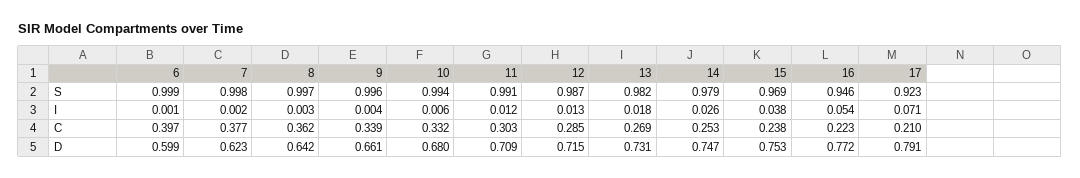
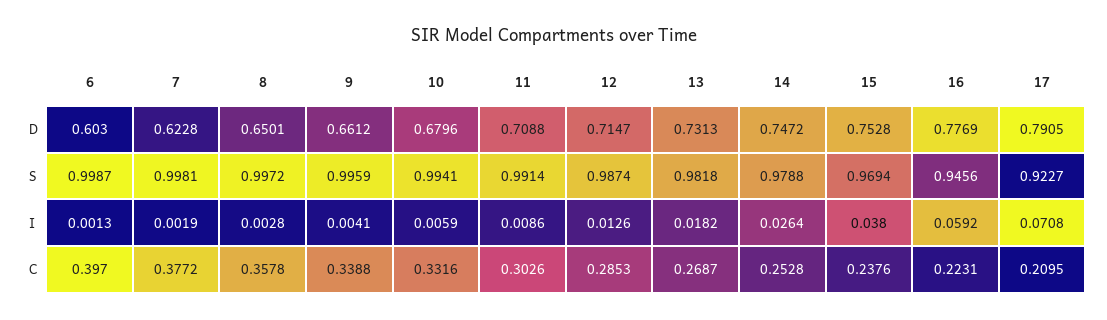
  {
    "6": {
      "S": 0.9987,
      "I": 0.0013,
      "C": 0.397,
-     "D": 0.599
+     "D": 0.603
    },
    "7": {
      "S": 0.9981,
      "I": 0.0019,
      "C": 0.3772,
      "D": 0.6228
    },
    "8": {
      "S": 0.9972,
      "I": 0.0028,
-     "C": 0.362,
+     "C": 0.3578,
-     "D": 0.642
+     "D": 0.6501
    },
    "9": {
      "S": 0.9959,
      "I": 0.0041,
      "C": 0.3388,
      "D": 0.6612
    },
    "10": {
      "S": 0.9941,
      "I": 0.0059,
      "C": 0.3316,
      "D": 0.6796
    },
    "11": {
      "S": 0.9914,
-     "I": 0.012,
+     "I": 0.0086,
      "C": 0.3026,
      "D": 0.7088
    },
    "12": {
      "S": 0.9874,
      "I": 0.0126,
      "C": 0.2853,
      "D": 0.7147
    },
    "13": {
      "S": 0.9818,
      "I": 0.0182,
      "C": 0.2687,
      "D": 0.7313
    },
    "14": {
      "S": 0.9788,
      "I": 0.0264,
      "C": 0.2528,
      "D": 0.7472
    },
    "15": {
      "S": 0.9694,
      "I": 0.038,
      "C": 0.2376,
      "D": 0.7528
    },
    "16": {
      "S": 0.9456,
-     "I": 0.054,
+     "I": 0.0592,
      "C": 0.2231,
-     "D": 0.772
+     "D": 0.7769
    },
    "17": {
      "S": 0.9227,
      "I": 0.0708,
      "C": 0.2095,
      "D": 0.7905
    }
  }

